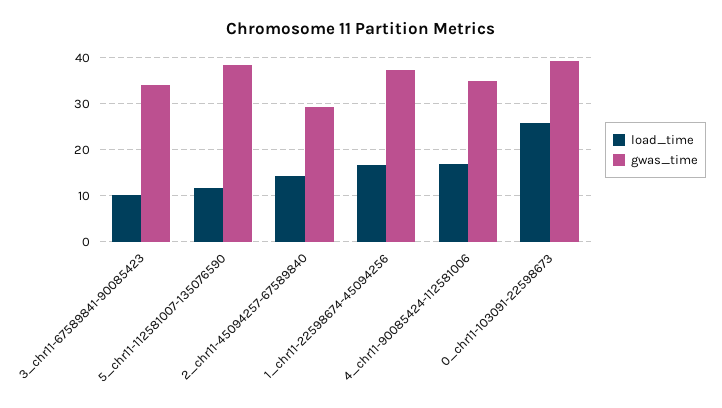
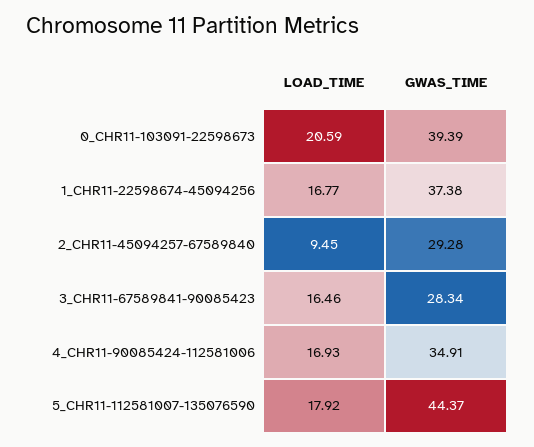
  {
    "load_time": {
-     "3_chr11-67589841-90085423": 10,
+     "3_chr11-67589841-90085423": 16.46,
-     "5_chr11-112581007-135076590": 12,
+     "5_chr11-112581007-135076590": 17.92,
-     "2_chr11-45094257-67589840": 14,
+     "2_chr11-45094257-67589840": 9.45,
      "1_chr11-22598674-45094256": 16.77,
      "4_chr11-90085424-112581006": 16.93,
-     "0_chr11-103091-22598673": 26
+     "0_chr11-103091-22598673": 20.59
    },
    "gwas_time": {
-     "3_chr11-67589841-90085423": 34,
+     "3_chr11-67589841-90085423": 28.34,
-     "5_chr11-112581007-135076590": 38,
+     "5_chr11-112581007-135076590": 44.37,
      "2_chr11-45094257-67589840": 29.28,
      "1_chr11-22598674-45094256": 37.38,
      "4_chr11-90085424-112581006": 34.91,
      "0_chr11-103091-22598673": 39.39
    }
  }

